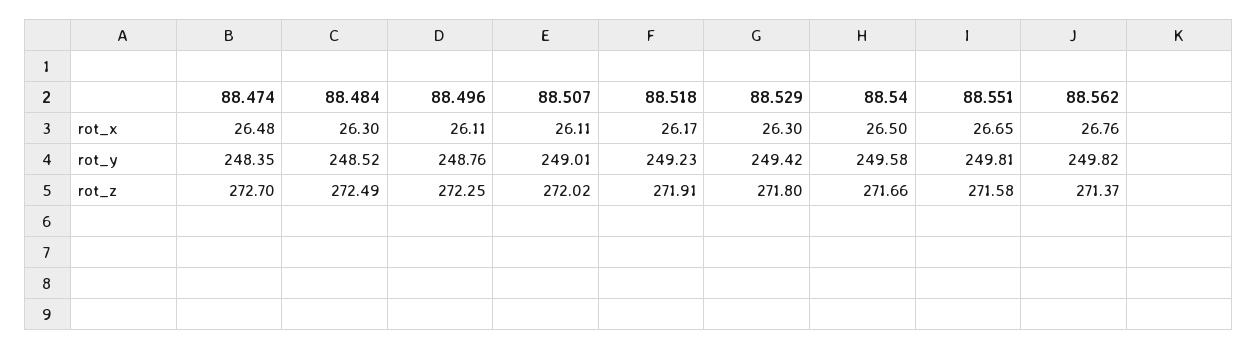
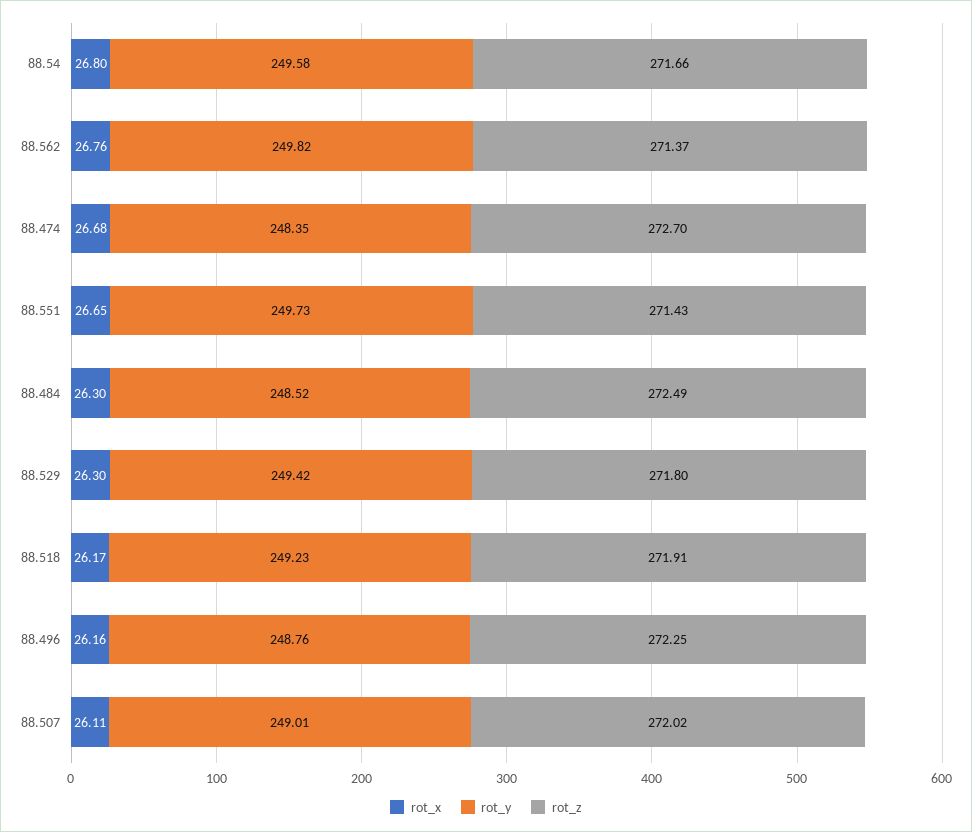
  {
    "rot_x": {
-     "88.474": 26.48,
+     "88.474": 26.68,
      "88.484": 26.3,
-     "88.496": 26.11,
+     "88.496": 26.16,
      "88.507": 26.11,
      "88.518": 26.17,
      "88.529": 26.3,
-     "88.54": 26.5,
+     "88.54": 26.8,
      "88.551": 26.65,
      "88.562": 26.76
    },
    "rot_y": {
      "88.474": 248.35,
      "88.484": 248.52,
      "88.496": 248.76,
      "88.507": 249.01,
      "88.518": 249.23,
      "88.529": 249.42,
      "88.54": 249.58,
-     "88.551": 249.81,
+     "88.551": 249.73,
      "88.562": 249.82
    },
    "rot_z": {
      "88.474": 272.7,
      "88.484": 272.49,
      "88.496": 272.25,
      "88.507": 272.02,
      "88.518": 271.91,
      "88.529": 271.8,
      "88.54": 271.66,
-     "88.551": 271.58,
+     "88.551": 271.43,
      "88.562": 271.37
    }
  }

